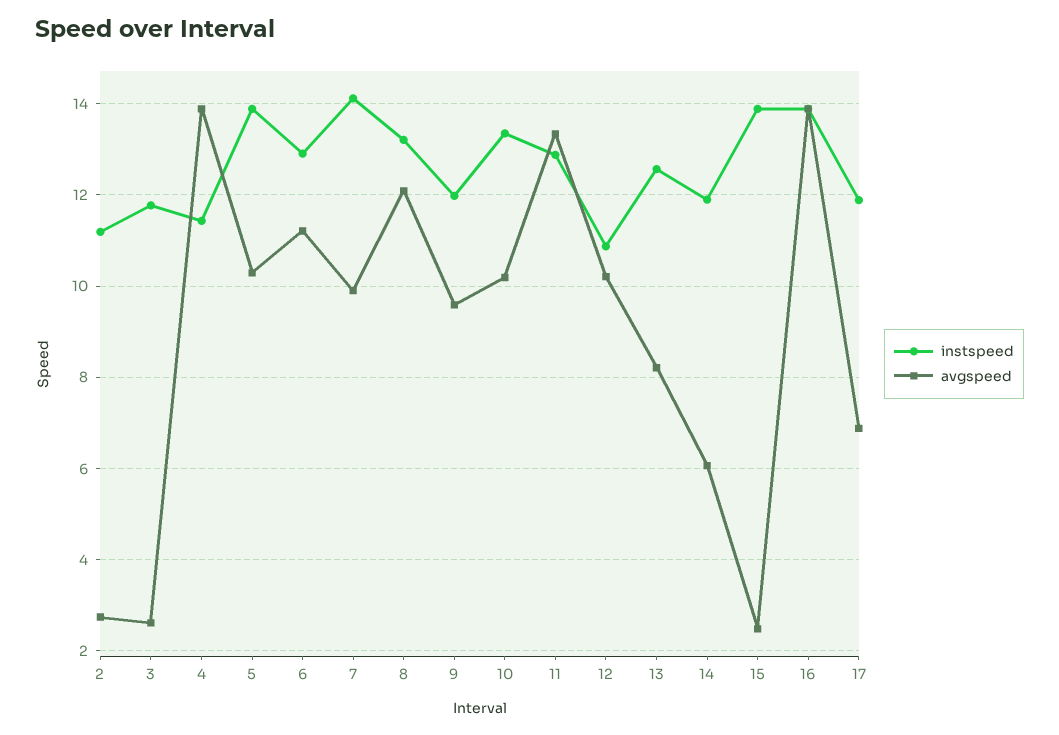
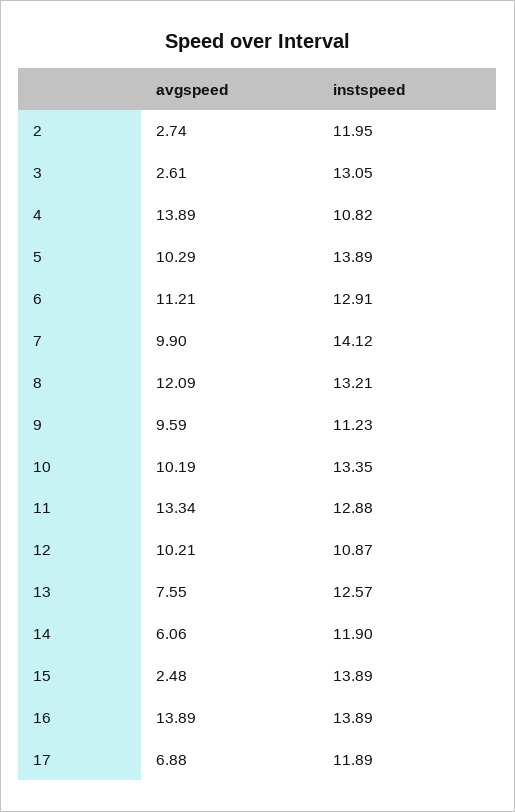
  {
    "instspeed": {
-     "2": 11.2,
+     "2": 11.95,
-     "3": 11.8,
+     "3": 13.05,
-     "4": 11.4,
+     "4": 10.82,
      "5": 13.89,
      "6": 12.91,
      "7": 14.12,
      "8": 13.21,
-     "9": 12,
+     "9": 11.23,
      "10": 13.35,
      "11": 12.88,
      "12": 10.87,
      "13": 12.57,
      "14": 11.9,
      "15": 13.89,
      "16": 13.89,
      "17": 11.89
    },
    "avgspeed": {
      "2": 2.74,
      "3": 2.61,
      "4": 13.89,
      "5": 10.29,
      "6": 11.21,
      "7": 9.9,
      "8": 12.09,
      "9": 9.59,
      "10": 10.19,
      "11": 13.34,
      "12": 10.21,
-     "13": 8.2,
+     "13": 7.55,
      "14": 6.06,
      "15": 2.48,
      "16": 13.89,
      "17": 6.88
    }
  }

